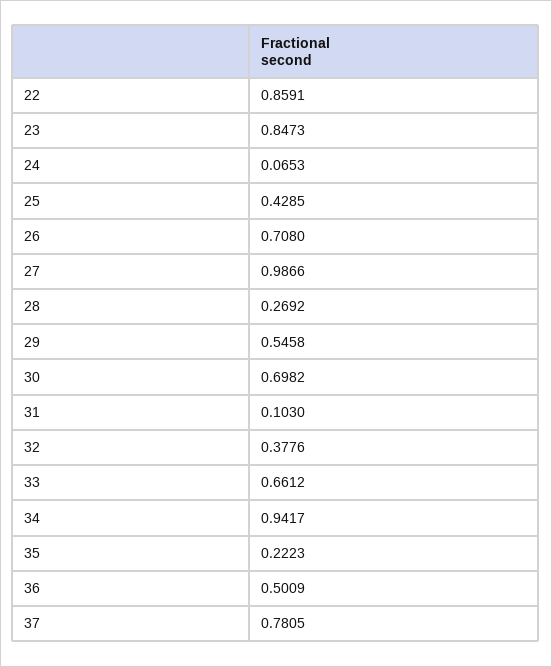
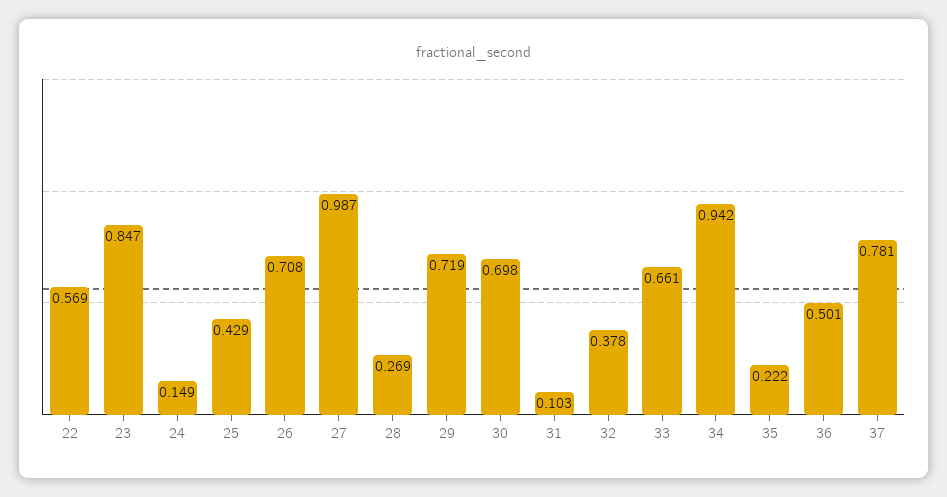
  {
-   "22": 0.8591,
+   "22": 0.569,
    "23": 0.8473,
-   "24": 0.0653,
+   "24": 0.149,
    "25": 0.4285,
    "26": 0.708,
    "27": 0.9866,
    "28": 0.2692,
-   "29": 0.5458,
+   "29": 0.719,
    "30": 0.6982,
    "31": 0.103,
    "32": 0.3776,
    "33": 0.6612,
    "34": 0.9417,
    "35": 0.2223,
    "36": 0.5009,
    "37": 0.7805
  }

